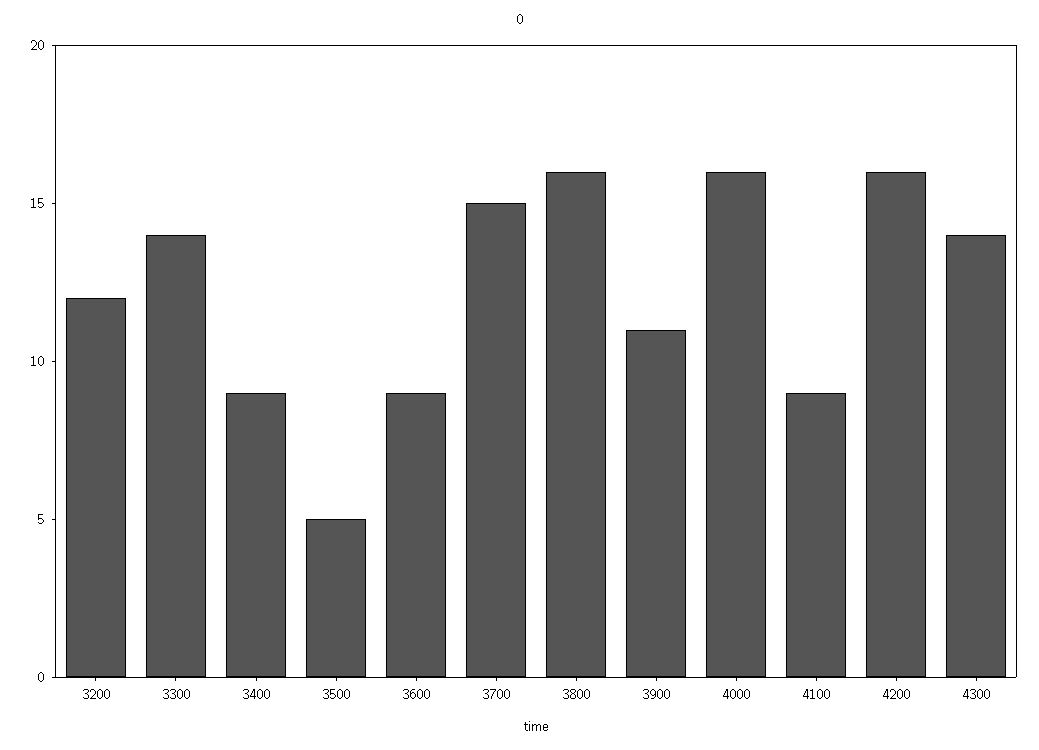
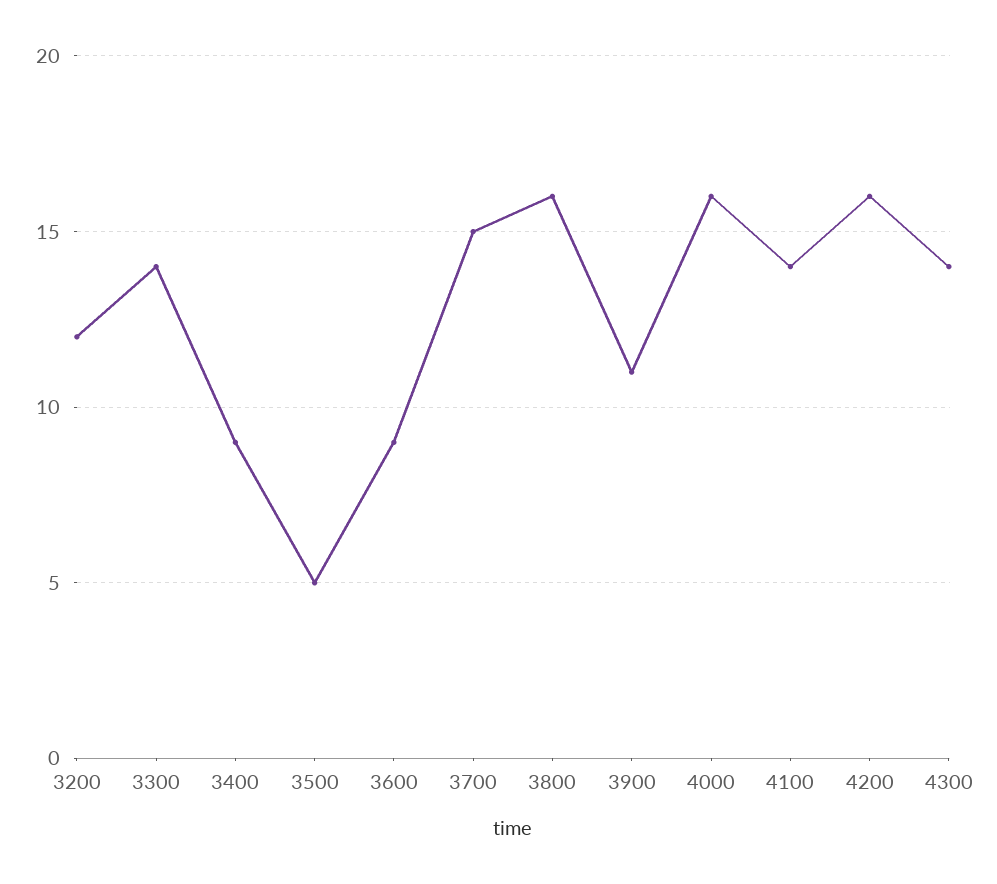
  {
    "3200": 12,
    "3300": 14,
    "3400": 9,
    "3500": 5,
    "3600": 9,
    "3700": 15,
    "3800": 16,
    "3900": 11,
    "4000": 16,
-   "4100": 9,
+   "4100": 14,
    "4200": 16,
    "4300": 14
  }

